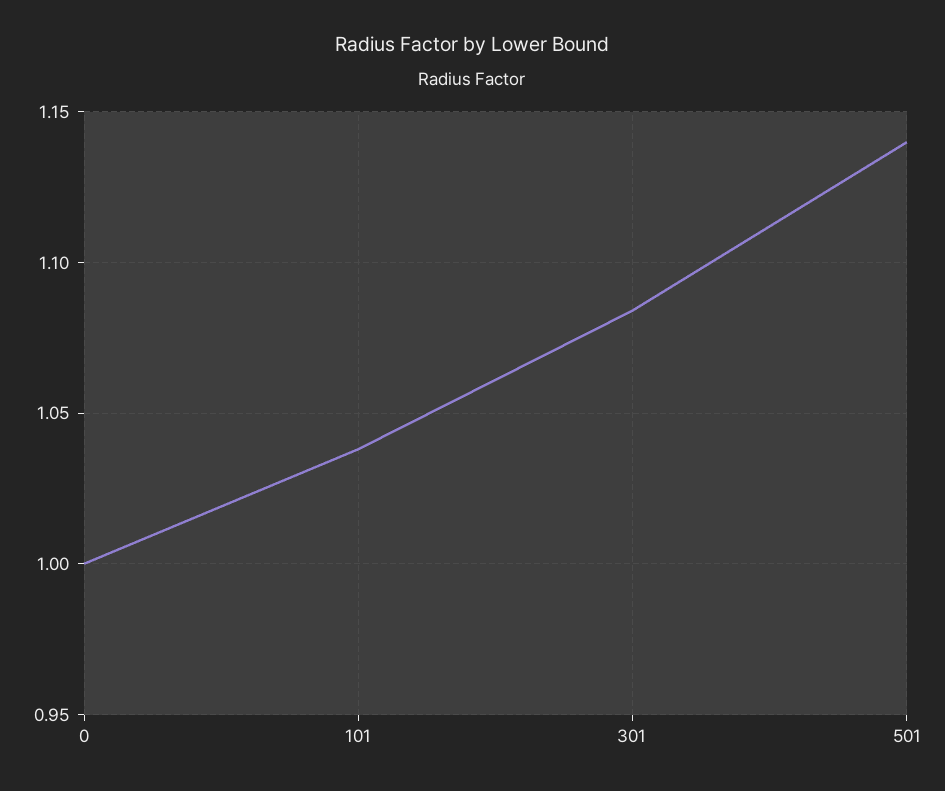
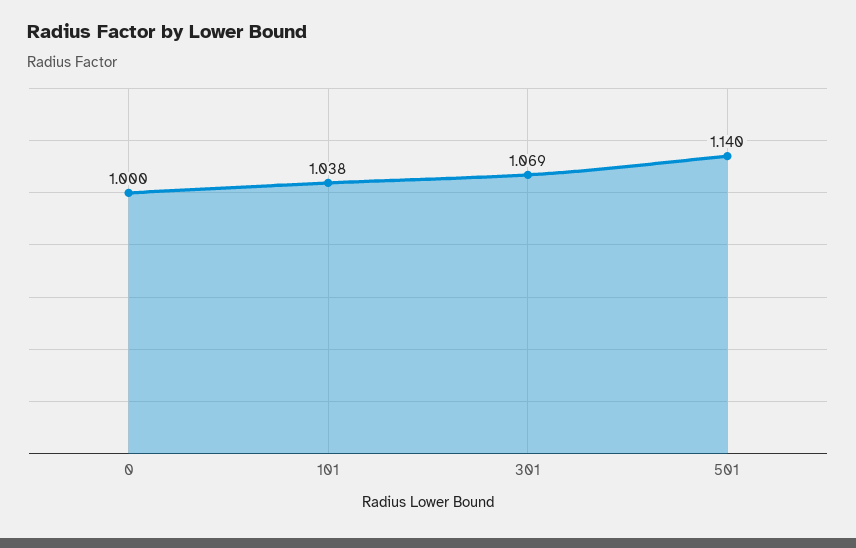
  {
    "0": 1,
    "101": 1.038,
-   "301": 1.085,
+   "301": 1.069,
    "501": 1.14
  }

